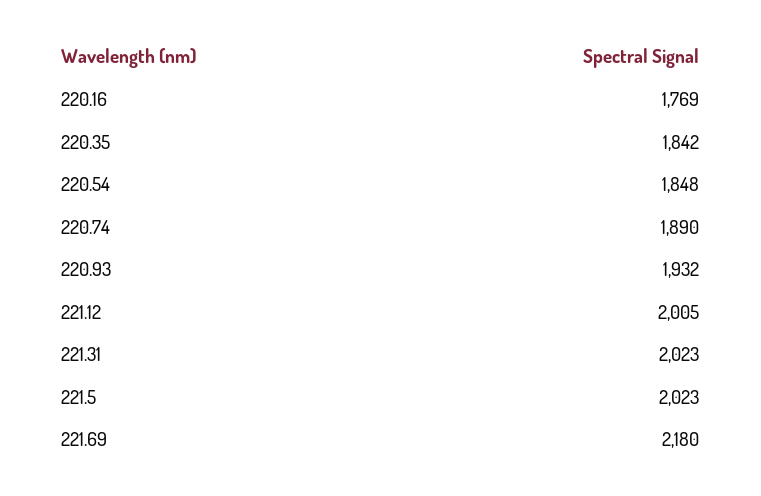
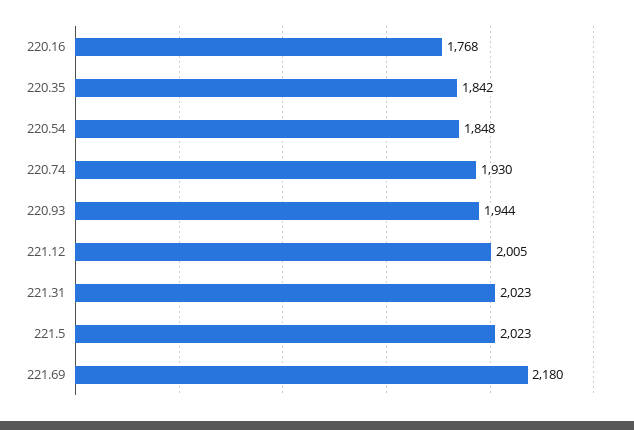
  {
-   "220.16": 1769,
+   "220.16": 1768,
    "220.35": 1842,
    "220.54": 1848,
-   "220.74": 1890,
+   "220.74": 1930,
-   "220.93": 1932,
+   "220.93": 1944,
    "221.12": 2005,
    "221.31": 2023,
    "221.5": 2023,
    "221.69": 2180
  }

